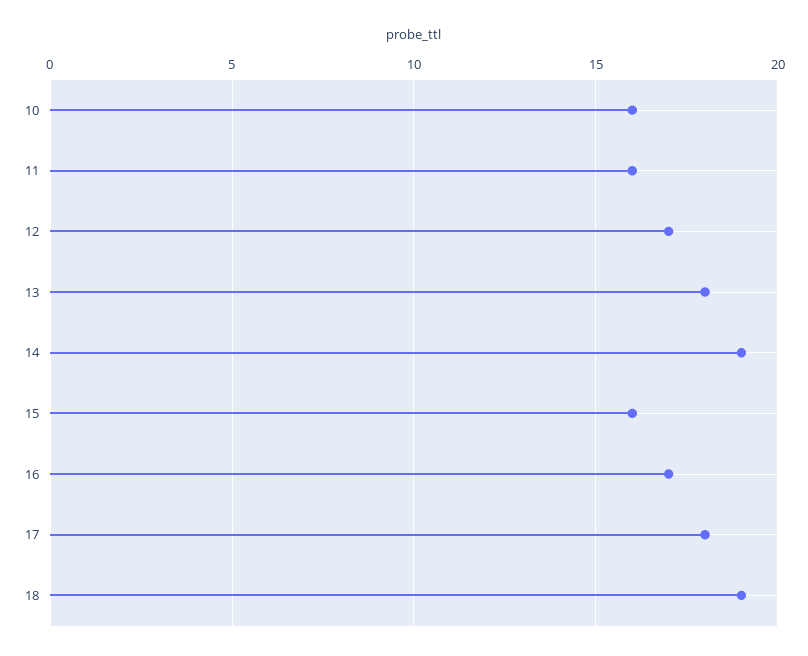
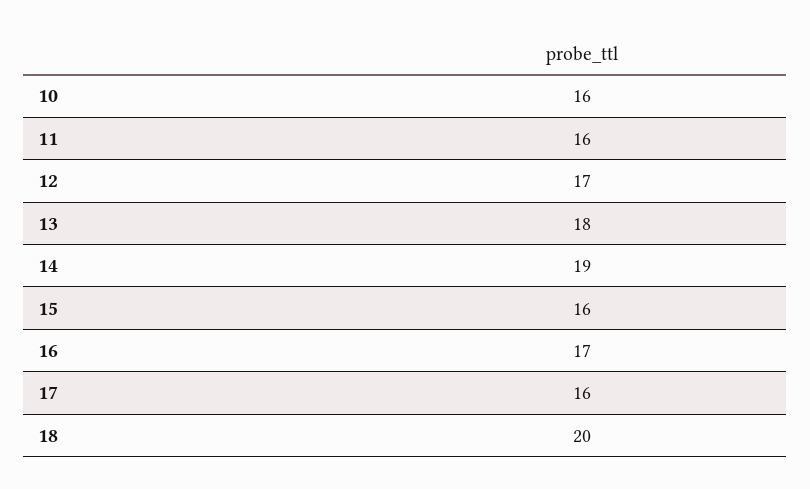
  {
    "10": 16,
    "11": 16,
    "12": 17,
    "13": 18,
    "14": 19,
    "15": 16,
    "16": 17,
-   "17": 18,
+   "17": 16,
-   "18": 19
+   "18": 20
  }

